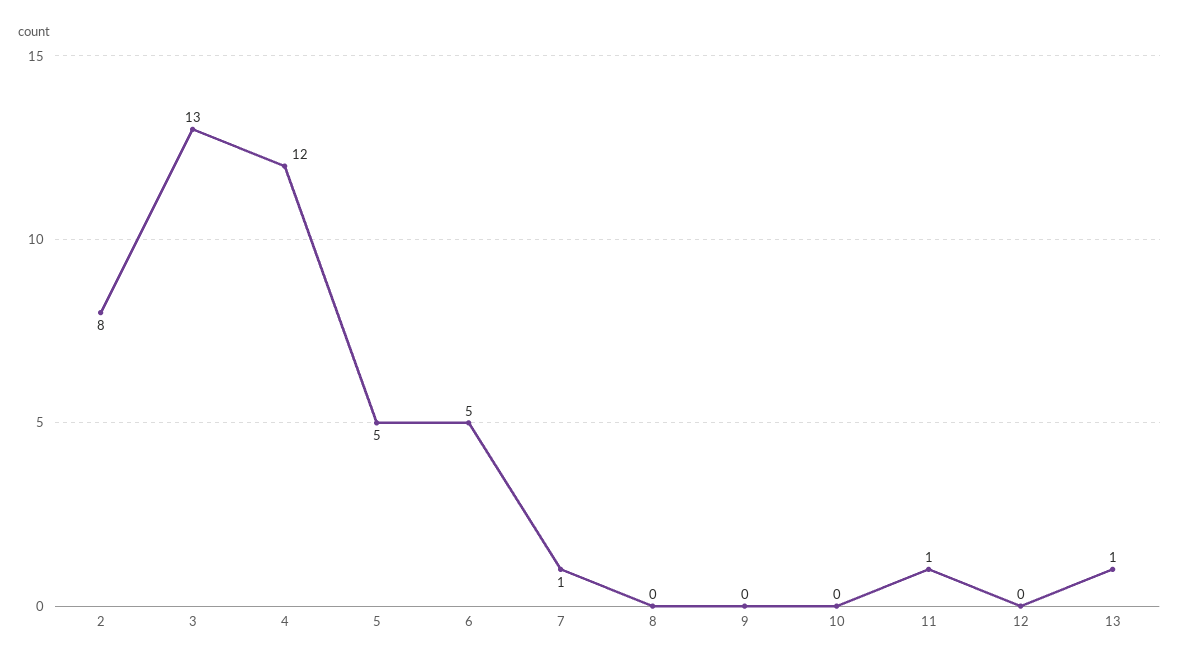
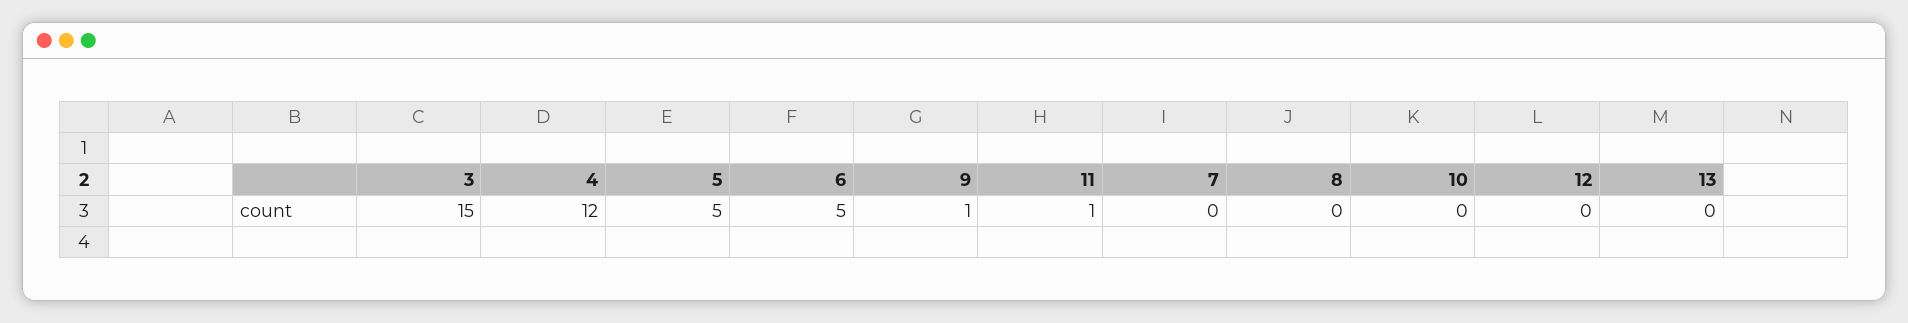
  {
-   "2": 8,
-   "3": 13,
+   "3": 15,
    "4": 12,
    "5": 5,
    "6": 5,
-   "7": 1,
+   "7": 0,
    "8": 0,
-   "9": 0,
+   "9": 1,
    "10": 0,
    "11": 1,
    "12": 0,
-   "13": 1
+   "13": 0
  }

